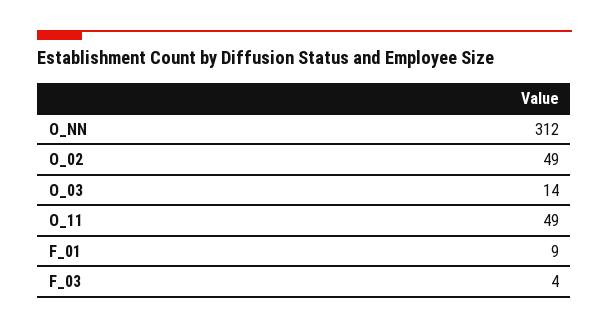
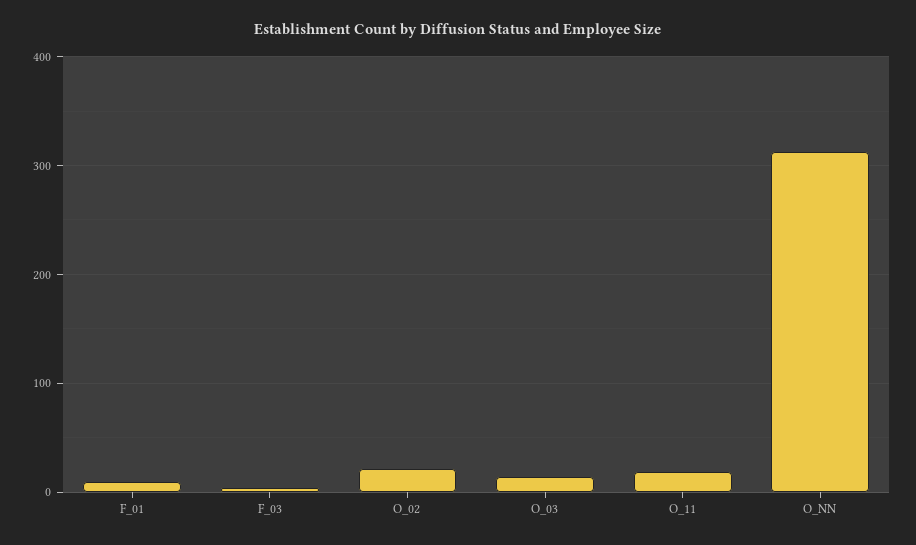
  {
    "O_NN": 312,
-   "O_02": 49,
+   "O_02": 20,
    "O_03": 14,
-   "O_11": 49,
+   "O_11": 20,
    "F_01": 9,
    "F_03": 4
  }

